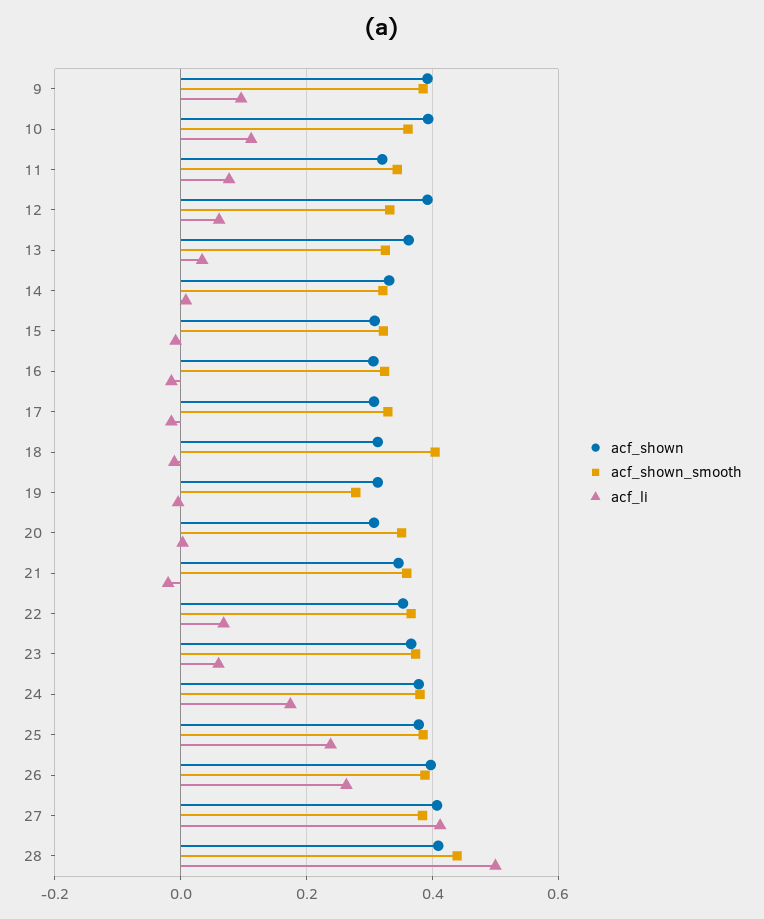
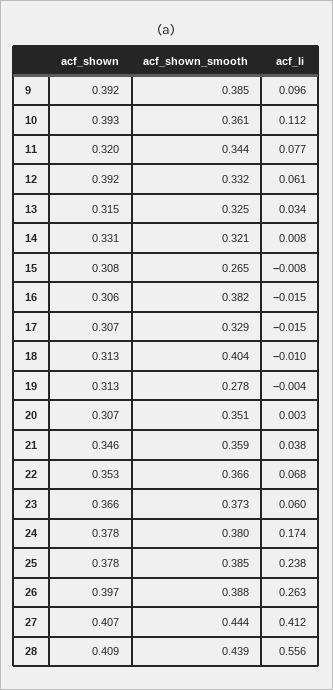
  {
    "acf_shown": {
      "9": 0.392,
      "10": 0.393,
      "11": 0.32,
      "12": 0.392,
-     "13": 0.36,
+     "13": 0.315,
      "14": 0.331,
      "15": 0.308,
      "16": 0.306,
      "17": 0.307,
      "18": 0.313,
      "19": 0.313,
      "20": 0.307,
      "21": 0.346,
      "22": 0.353,
      "23": 0.366,
      "24": 0.378,
      "25": 0.378,
      "26": 0.397,
      "27": 0.407,
      "28": 0.409
    },
    "acf_shown_smooth": {
      "9": 0.385,
      "10": 0.361,
      "11": 0.344,
      "12": 0.332,
      "13": 0.325,
      "14": 0.321,
-     "15": 0.32,
+     "15": 0.265,
-     "16": 0.32,
+     "16": 0.382,
      "17": 0.329,
      "18": 0.404,
      "19": 0.278,
      "20": 0.351,
      "21": 0.359,
      "22": 0.366,
      "23": 0.373,
      "24": 0.38,
      "25": 0.385,
      "26": 0.388,
-     "27": 0.38,
+     "27": 0.444,
      "28": 0.439
    },
    "acf_li": {
      "9": 0.096,
      "10": 0.112,
      "11": 0.077,
      "12": 0.061,
      "13": 0.034,
      "14": 0.008,
      "15": -0.008,
      "16": -0.015,
      "17": -0.015,
      "18": -0.01,
      "19": -0.004,
      "20": 0.003,
-     "21": -0.02,
+     "21": 0.038,
      "22": 0.068,
      "23": 0.06,
      "24": 0.174,
      "25": 0.238,
      "26": 0.263,
      "27": 0.412,
-     "28": 0.5
+     "28": 0.556
    }
  }

